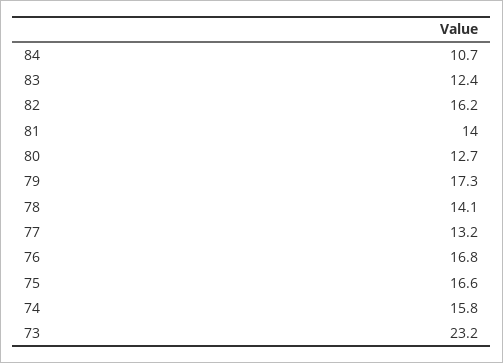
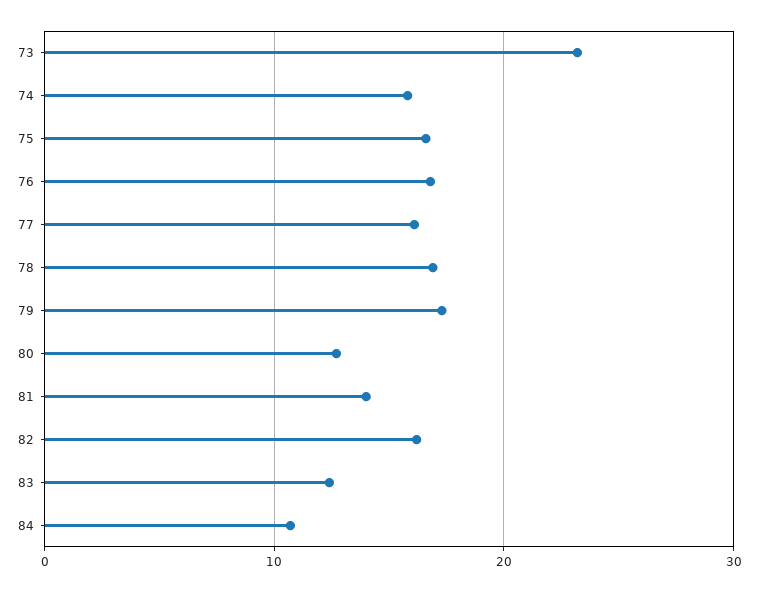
  {
    "84": 10.7,
    "83": 12.4,
    "82": 16.2,
    "81": 14,
    "80": 12.7,
    "79": 17.3,
-   "78": 14.1,
+   "78": 17,
-   "77": 13.2,
+   "77": 16,
    "76": 16.8,
    "75": 16.6,
    "74": 15.8,
    "73": 23.2
  }

